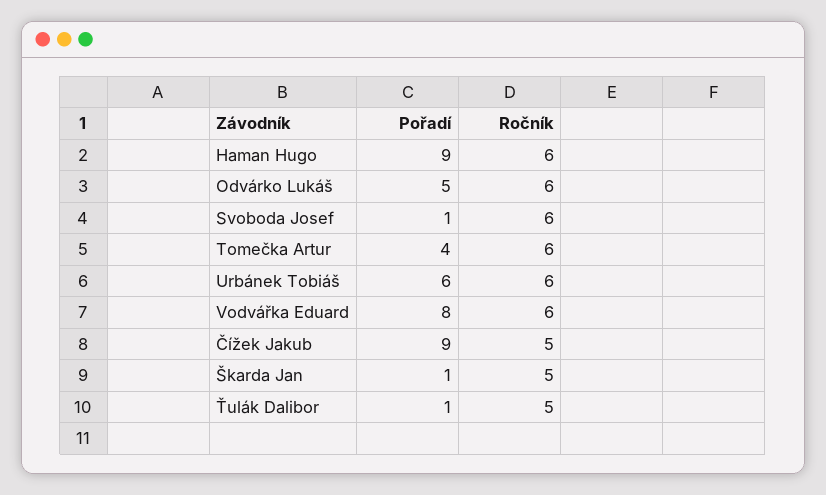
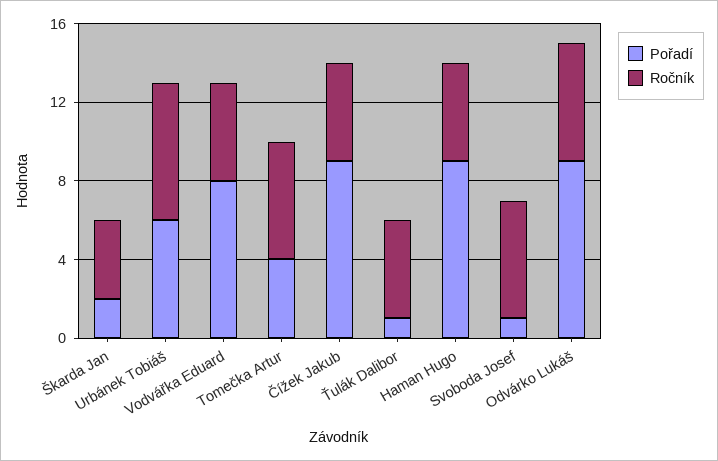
  {
    "Pořadí": {
      "Haman Hugo": 9,
-     "Odvárko Lukáš": 5,
+     "Odvárko Lukáš": 9,
      "Svoboda Josef": 1,
      "Tomečka Artur": 4,
      "Urbánek Tobiáš": 6,
      "Vodvářka Eduard": 8,
      "Čížek Jakub": 9,
-     "Škarda Jan": 1,
+     "Škarda Jan": 2,
      "Ťulák Dalibor": 1
    },
    "Ročník": {
-     "Haman Hugo": 6,
+     "Haman Hugo": 5,
      "Odvárko Lukáš": 6,
      "Svoboda Josef": 6,
      "Tomečka Artur": 6,
-     "Urbánek Tobiáš": 6,
+     "Urbánek Tobiáš": 7,
-     "Vodvářka Eduard": 6,
+     "Vodvářka Eduard": 5,
      "Čížek Jakub": 5,
-     "Škarda Jan": 5,
+     "Škarda Jan": 4,
      "Ťulák Dalibor": 5
    }
  }

